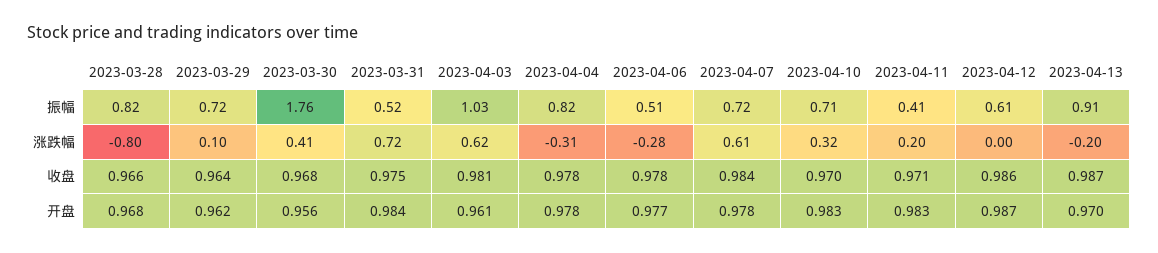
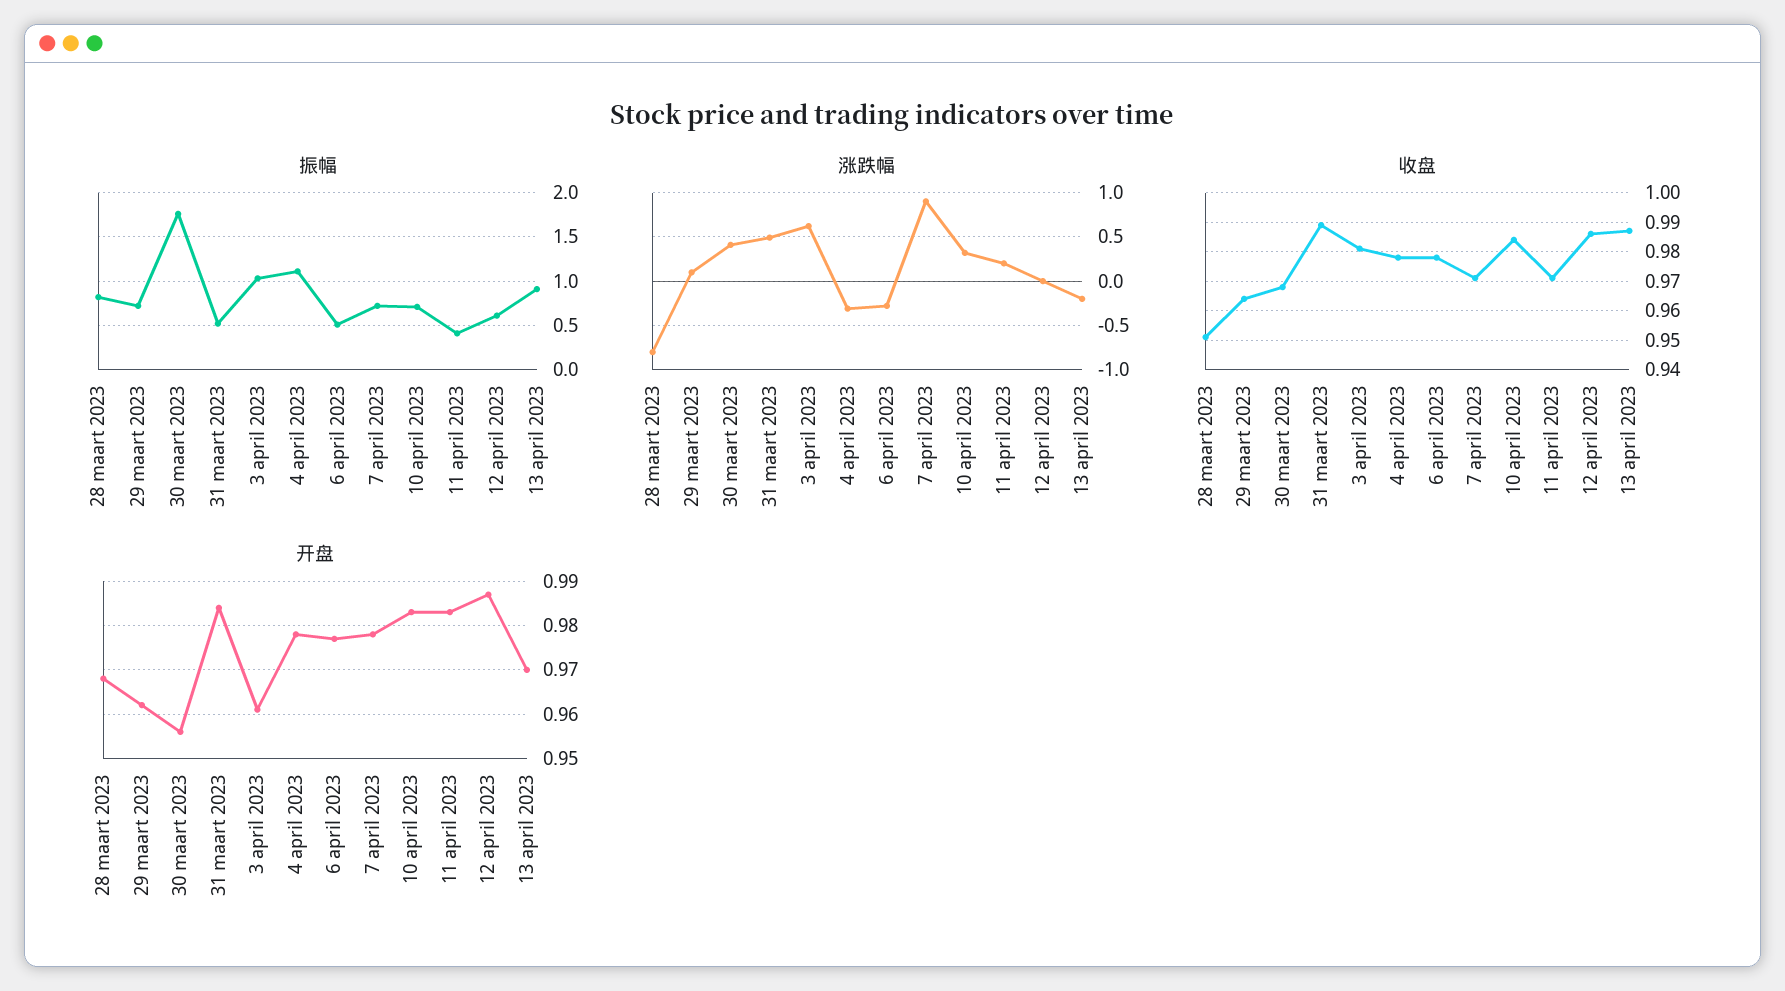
  {
    "振幅": {
      "2023-03-28": 0.82,
      "2023-03-29": 0.72,
      "2023-03-30": 1.76,
      "2023-03-31": 0.52,
      "2023-04-03": 1.03,
-     "2023-04-04": 0.82,
+     "2023-04-04": 1.1,
      "2023-04-06": 0.51,
      "2023-04-07": 0.72,
      "2023-04-10": 0.71,
      "2023-04-11": 0.41,
      "2023-04-12": 0.61,
      "2023-04-13": 0.91
    },
    "涨跌幅": {
      "2023-03-28": -0.8,
      "2023-03-29": 0.1,
      "2023-03-30": 0.41,
-     "2023-03-31": 0.72,
+     "2023-03-31": 0.5,
      "2023-04-03": 0.62,
      "2023-04-04": -0.31,
      "2023-04-06": -0.28,
-     "2023-04-07": 0.61,
+     "2023-04-07": 0.9,
      "2023-04-10": 0.32,
      "2023-04-11": 0.2,
      "2023-04-12": 0,
      "2023-04-13": -0.2
    },
    "收盘": {
-     "2023-03-28": 0.966,
+     "2023-03-28": 0.95,
      "2023-03-29": 0.964,
      "2023-03-30": 0.968,
-     "2023-03-31": 0.975,
+     "2023-03-31": 0.99,
      "2023-04-03": 0.981,
      "2023-04-04": 0.978,
      "2023-04-06": 0.978,
-     "2023-04-07": 0.984,
+     "2023-04-07": 0.97,
-     "2023-04-10": 0.97,
+     "2023-04-10": 0.985,
      "2023-04-11": 0.971,
      "2023-04-12": 0.986,
      "2023-04-13": 0.987
    },
    "开盘": {
      "2023-03-28": 0.968,
      "2023-03-29": 0.962,
      "2023-03-30": 0.956,
      "2023-03-31": 0.984,
      "2023-04-03": 0.961,
      "2023-04-04": 0.978,
      "2023-04-06": 0.977,
      "2023-04-07": 0.978,
      "2023-04-10": 0.983,
      "2023-04-11": 0.983,
      "2023-04-12": 0.987,
      "2023-04-13": 0.97
    }
  }

